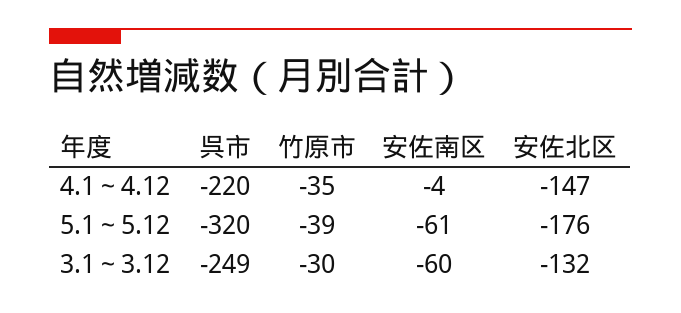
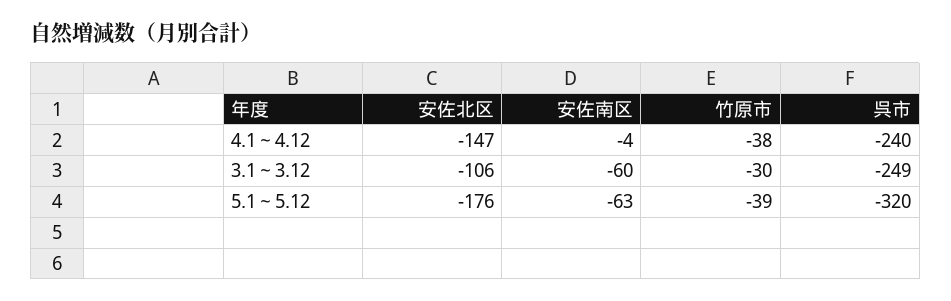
  {
    "呉市": {
-     "4.1～4.12": -220,
+     "4.1～4.12": -240,
      "5.1～5.12": -320,
      "3.1～3.12": -249
    },
    "竹原市": {
-     "4.1～4.12": -35,
+     "4.1～4.12": -38,
      "5.1～5.12": -39,
      "3.1～3.12": -30
    },
    "安佐南区": {
      "4.1～4.12": -4,
-     "5.1～5.12": -61,
+     "5.1～5.12": -63,
      "3.1～3.12": -60
    },
    "安佐北区": {
      "4.1～4.12": -147,
      "5.1～5.12": -176,
-     "3.1～3.12": -132
+     "3.1～3.12": -106
    }
  }

